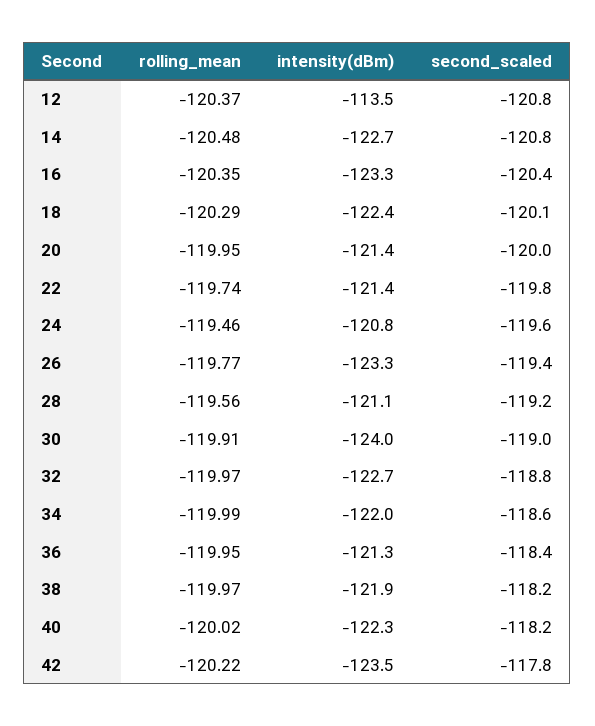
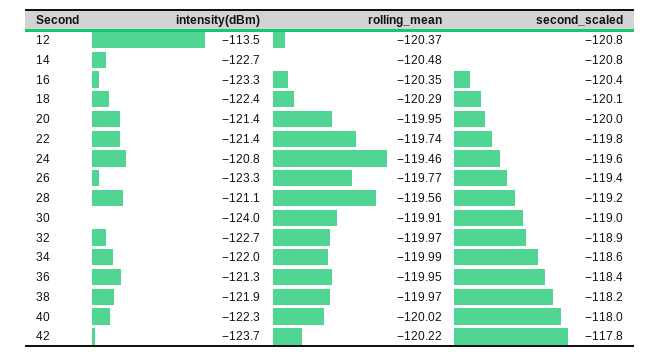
  {
    "rolling_mean": {
      "12": -120.37,
      "14": -120.48,
      "16": -120.35,
      "18": -120.29,
      "20": -119.95,
      "22": -119.74,
      "24": -119.46,
      "26": -119.77,
      "28": -119.56,
      "30": -119.91,
      "32": -119.97,
      "34": -119.99,
      "36": -119.95,
      "38": -119.97,
      "40": -120.02,
      "42": -120.22
    },
    "intensity(dBm)": {
      "12": -113.5,
      "14": -122.7,
      "16": -123.3,
      "18": -122.4,
      "20": -121.4,
      "22": -121.4,
      "24": -120.8,
      "26": -123.3,
      "28": -121.1,
      "30": -124,
      "32": -122.7,
      "34": -122,
      "36": -121.3,
      "38": -121.9,
      "40": -122.3,
-     "42": -123.5
+     "42": -123.7
    },
    "second_scaled": {
      "12": -120.8,
      "14": -120.8,
      "16": -120.4,
      "18": -120.1,
      "20": -120,
      "22": -119.8,
      "24": -119.6,
      "26": -119.4,
      "28": -119.2,
      "30": -119,
-     "32": -118.8,
+     "32": -118.9,
      "34": -118.6,
      "36": -118.4,
      "38": -118.2,
-     "40": -118.2,
+     "40": -118,
      "42": -117.8
    }
  }

